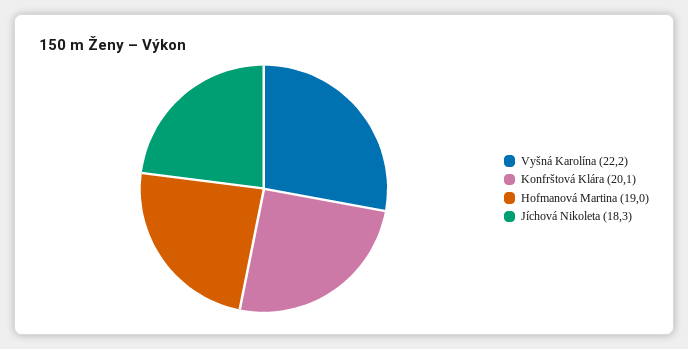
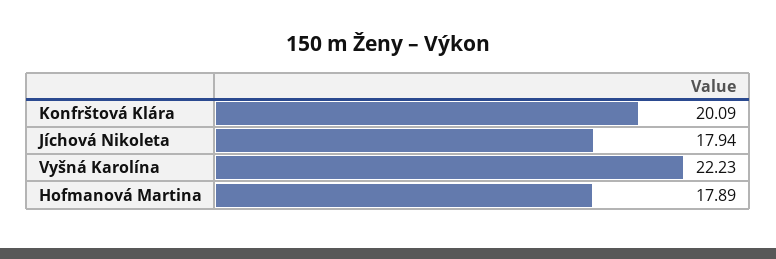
  {
    "Vyšná Karolína": 22.23,
    "Konfrštová Klára": 20.09,
-   "Hofmanová Martina": 19,
+   "Hofmanová Martina": 17.89,
-   "Jíchová Nikoleta": 18.3
+   "Jíchová Nikoleta": 17.94
  }

